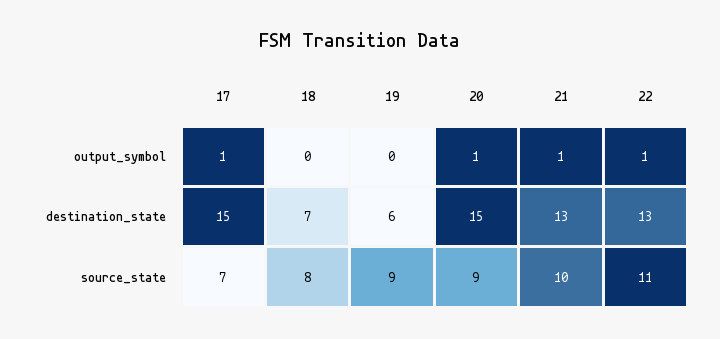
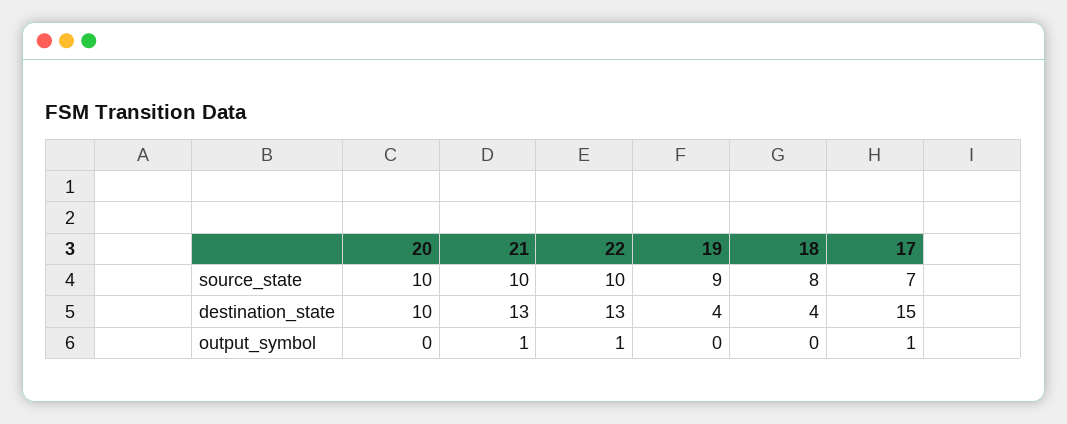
  {
    "17": {
      "output_symbol": 1,
      "destination_state": 15,
      "source_state": 7
    },
    "18": {
      "output_symbol": 0,
-     "destination_state": 7,
+     "destination_state": 4,
      "source_state": 8
    },
    "19": {
      "output_symbol": 0,
-     "destination_state": 6,
+     "destination_state": 4,
      "source_state": 9
    },
    "20": {
-     "output_symbol": 1,
+     "output_symbol": 0,
-     "destination_state": 15,
+     "destination_state": 10,
-     "source_state": 9
+     "source_state": 10
    },
    "21": {
      "output_symbol": 1,
      "destination_state": 13,
      "source_state": 10
    },
    "22": {
      "output_symbol": 1,
      "destination_state": 13,
-     "source_state": 11
+     "source_state": 10
    }
  }

